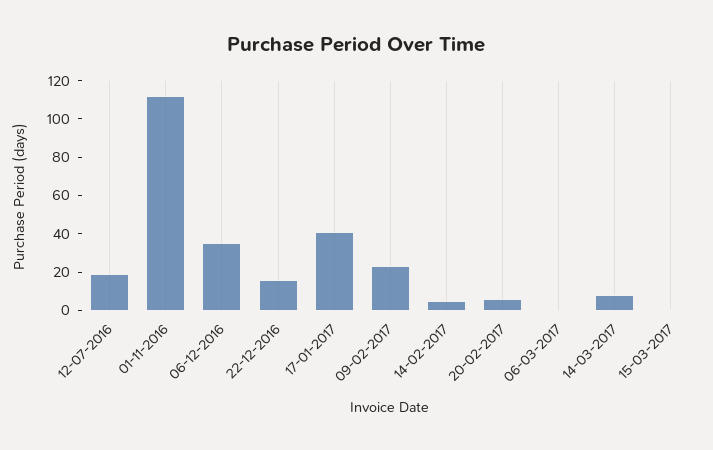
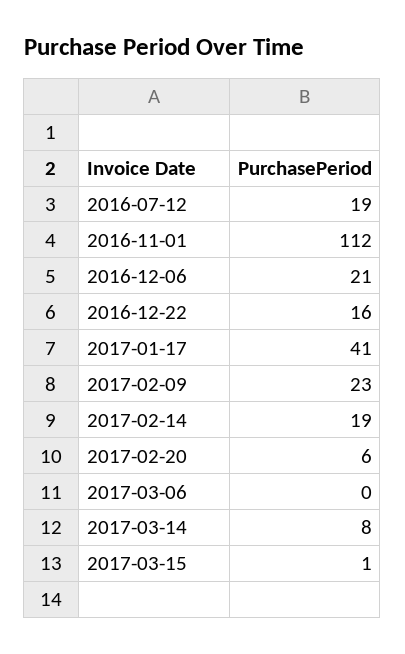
  {
    "12-07-2016": 19,
    "01-11-2016": 112,
-   "06-12-2016": 35,
+   "06-12-2016": 21,
    "22-12-2016": 16,
    "17-01-2017": 41,
    "09-02-2017": 23,
-   "14-02-2017": 5,
+   "14-02-2017": 19,
    "20-02-2017": 6,
    "06-03-2017": 0,
    "14-03-2017": 8,
    "15-03-2017": 1
  }

